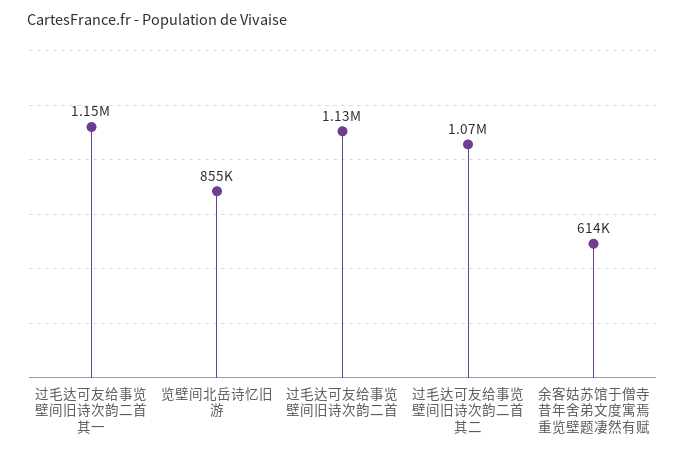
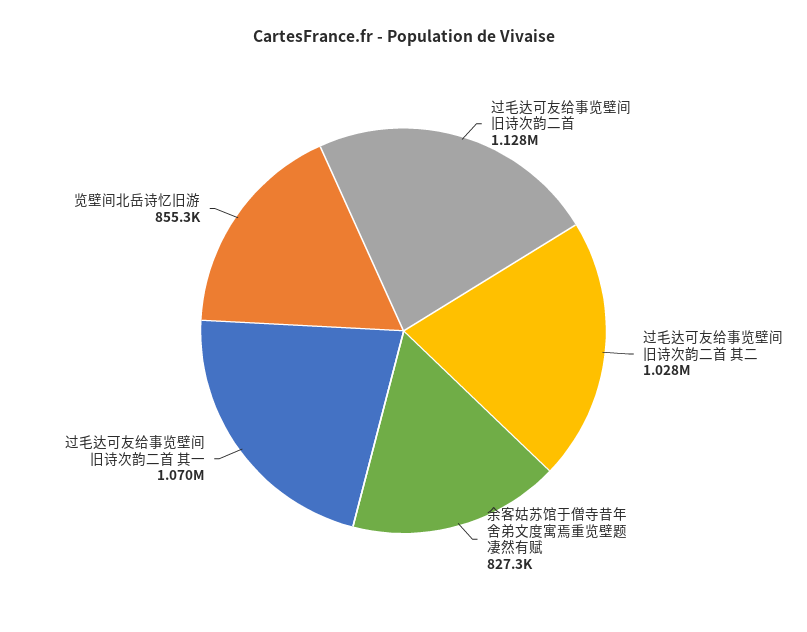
  {
-   "过毛达可友给事览壁间旧诗次韵二首 其一": 1150000,
+   "过毛达可友给事览壁间旧诗次韵二首 其一": 1070000,
    "览壁间北岳诗忆旧游": 855300,
    "过毛达可友给事览壁间旧诗次韵二首": 1128000,
-   "过毛达可友给事览壁间旧诗次韵二首 其二": 1070000,
+   "过毛达可友给事览壁间旧诗次韵二首 其二": 1028000,
-   "余客姑苏馆于僧寺昔年舍弟文度寓焉重览壁题凄然有赋": 614000
+   "余客姑苏馆于僧寺昔年舍弟文度寓焉重览壁题凄然有赋": 827300
  }

